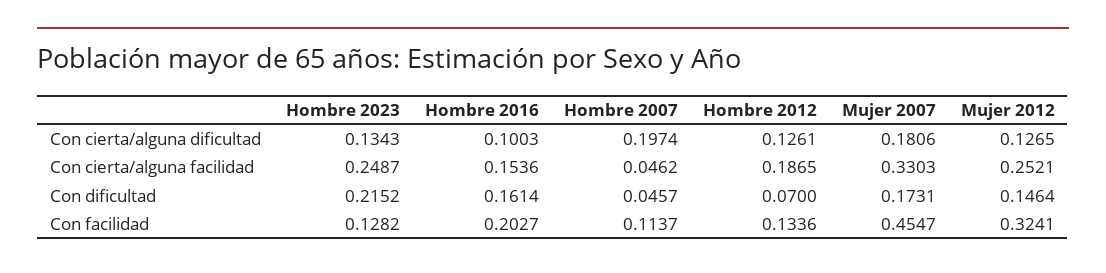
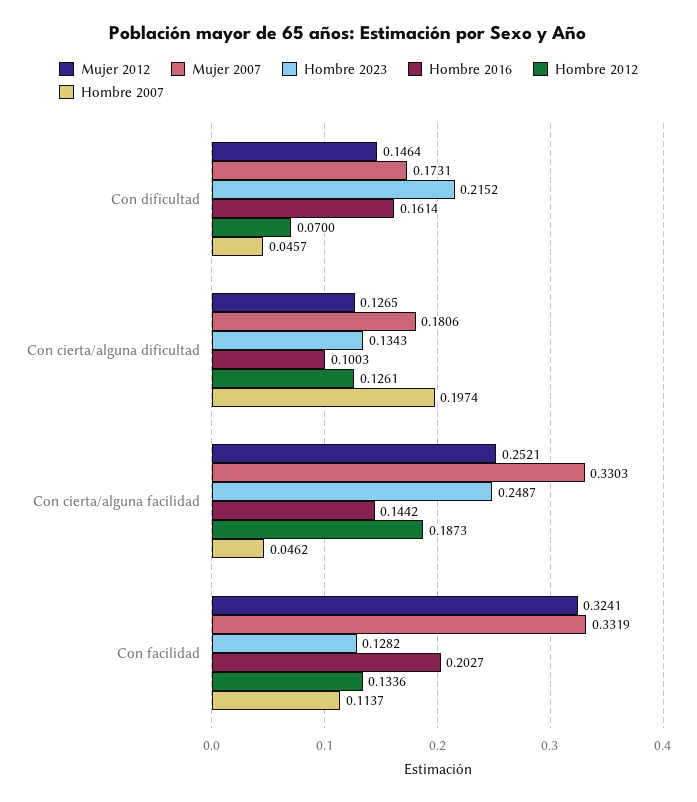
  {
    "Hombre 2023": {
      "Con cierta/alguna dificultad": 0.1343,
      "Con cierta/alguna facilidad": 0.2487,
      "Con dificultad": 0.2152,
      "Con facilidad": 0.1282
    },
    "Hombre 2016": {
      "Con cierta/alguna dificultad": 0.1003,
-     "Con cierta/alguna facilidad": 0.1536,
+     "Con cierta/alguna facilidad": 0.1442,
      "Con dificultad": 0.1614,
      "Con facilidad": 0.2027
    },
    "Hombre 2007": {
      "Con cierta/alguna dificultad": 0.1974,
      "Con cierta/alguna facilidad": 0.0462,
      "Con dificultad": 0.0457,
      "Con facilidad": 0.1137
    },
    "Hombre 2012": {
      "Con cierta/alguna dificultad": 0.1261,
-     "Con cierta/alguna facilidad": 0.1865,
+     "Con cierta/alguna facilidad": 0.1873,
      "Con dificultad": 0.07,
      "Con facilidad": 0.1336
    },
    "Mujer 2007": {
      "Con cierta/alguna dificultad": 0.1806,
      "Con cierta/alguna facilidad": 0.3303,
      "Con dificultad": 0.1731,
-     "Con facilidad": 0.4547
+     "Con facilidad": 0.3319
    },
    "Mujer 2012": {
      "Con cierta/alguna dificultad": 0.1265,
      "Con cierta/alguna facilidad": 0.2521,
      "Con dificultad": 0.1464,
      "Con facilidad": 0.3241
    }
  }

